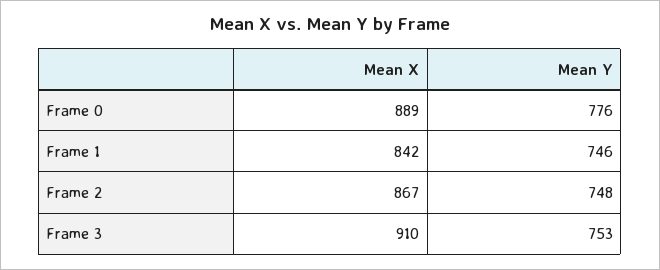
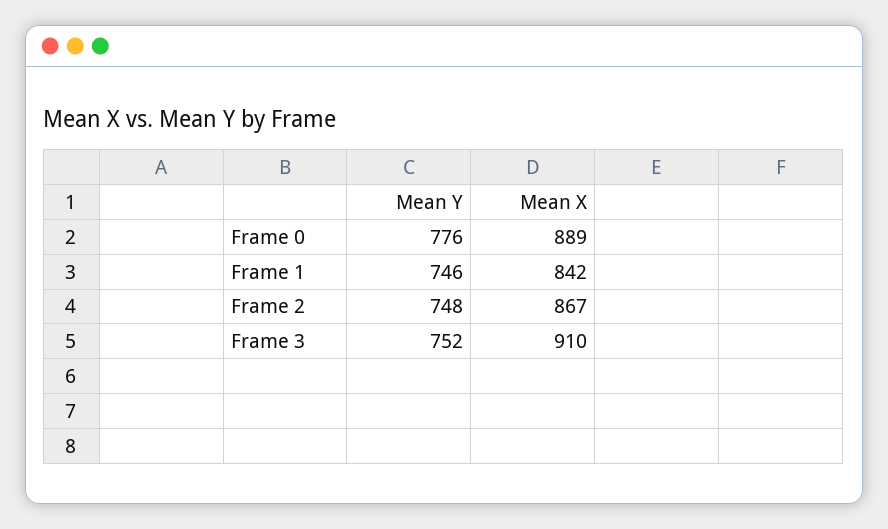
  {
    "Mean X": {
      "Frame 0": 889,
      "Frame 1": 842,
      "Frame 2": 867,
      "Frame 3": 910
    },
    "Mean Y": {
      "Frame 0": 776,
      "Frame 1": 746,
      "Frame 2": 748,
-     "Frame 3": 753
+     "Frame 3": 752
    }
  }

